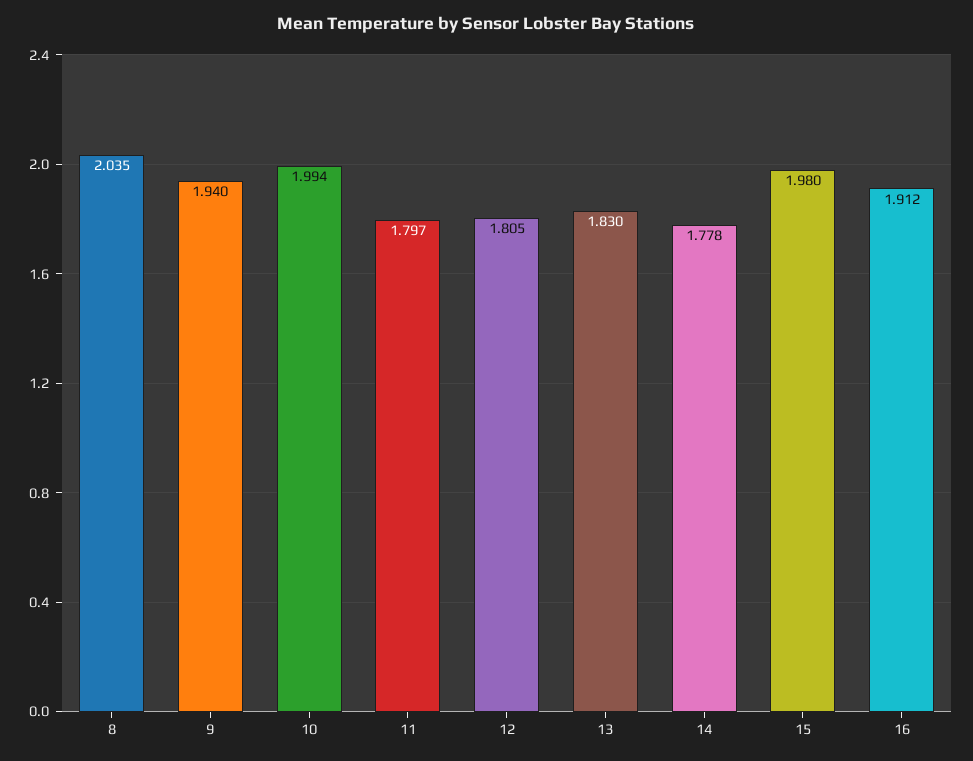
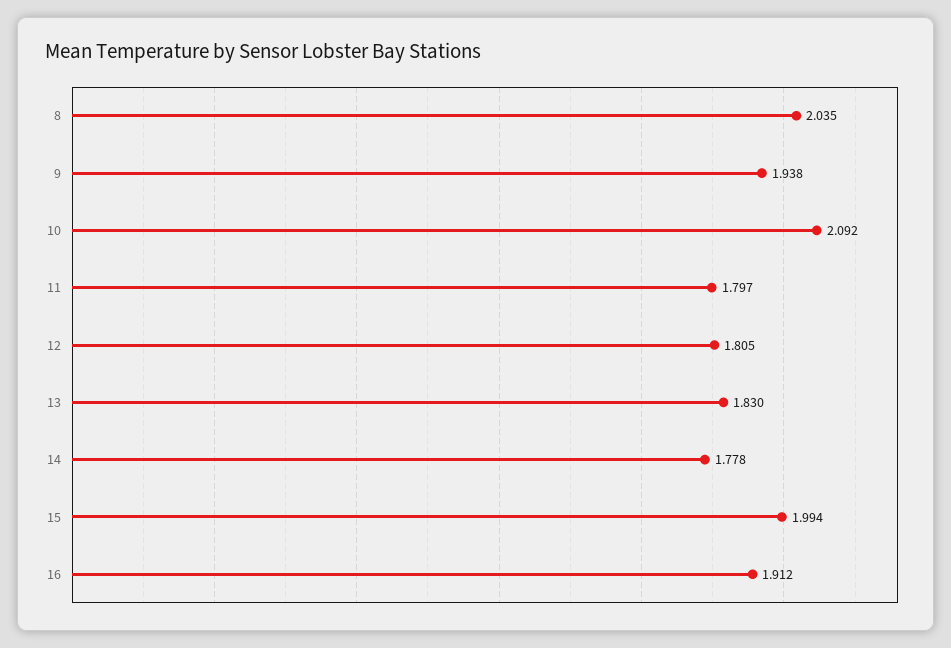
  {
    "8": 2.035,
-   "9": 1.94,
+   "9": 1.938,
-   "10": 1.994,
+   "10": 2.092,
    "11": 1.797,
    "12": 1.805,
    "13": 1.83,
    "14": 1.778,
-   "15": 1.98,
+   "15": 1.994,
    "16": 1.912
  }

